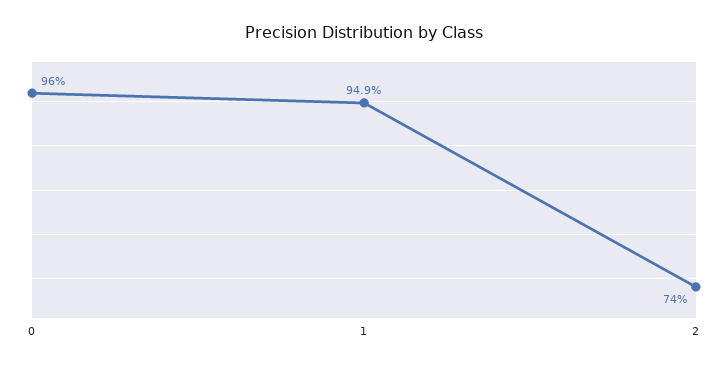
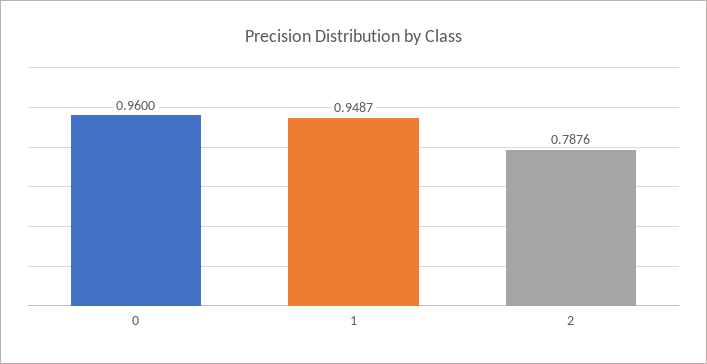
  {
    "0": 0.96,
    "1": 0.9487,
-   "2": 0.74
+   "2": 0.7876
  }

